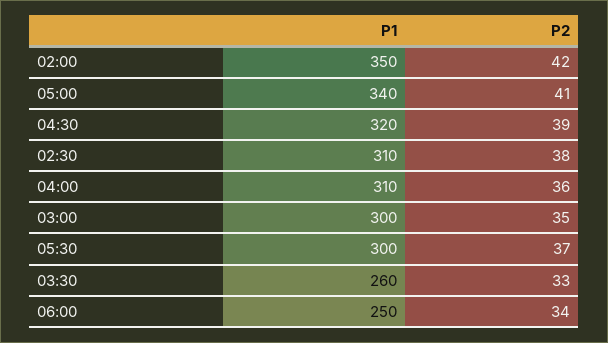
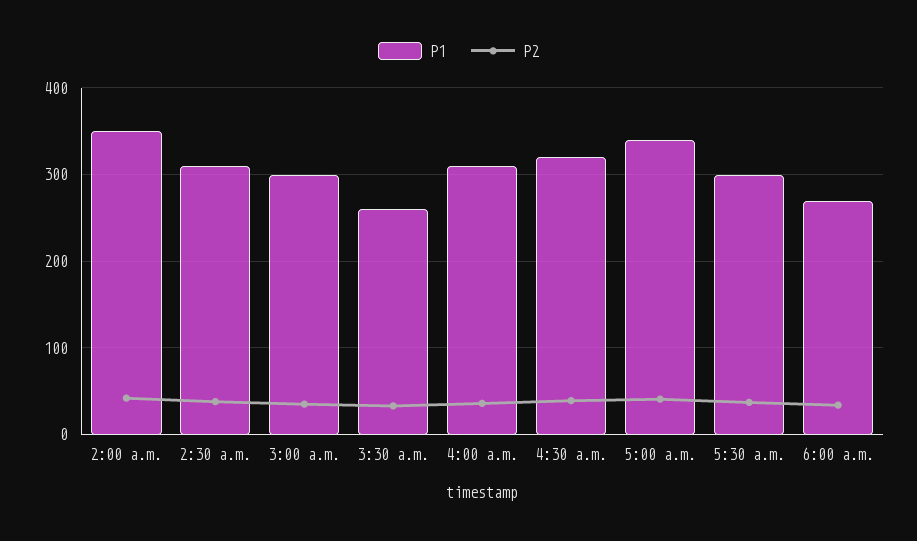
  {
    "P1": {
      "02:00": 350,
      "05:00": 340,
      "04:30": 320,
      "02:30": 310,
      "04:00": 310,
      "03:00": 300,
      "05:30": 300,
      "03:30": 260,
-     "06:00": 250
+     "06:00": 270
    },
    "P2": {
      "02:00": 42,
      "05:00": 41,
      "04:30": 39,
      "02:30": 38,
      "04:00": 36,
      "03:00": 35,
      "05:30": 37,
      "03:30": 33,
      "06:00": 34
    }
  }

